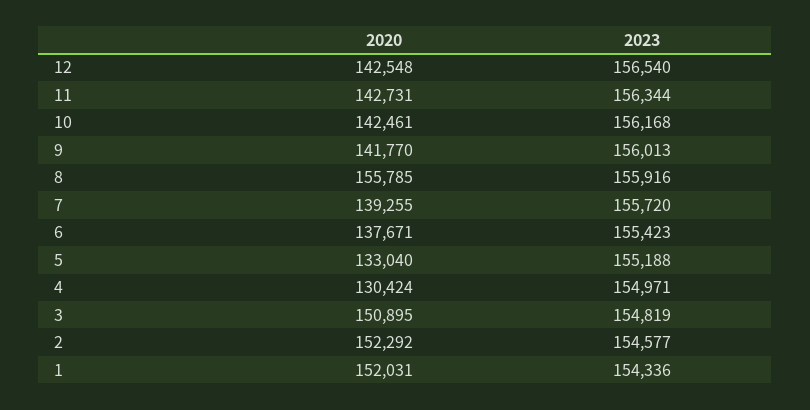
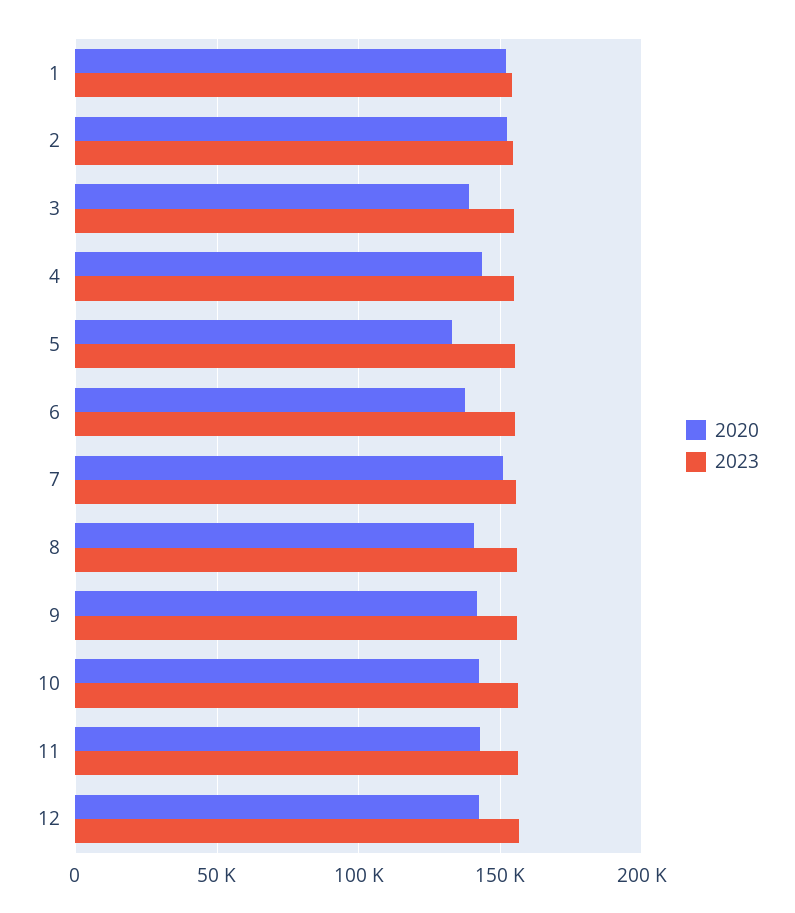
  {
    "2020": {
      "12": 142548,
      "11": 142731,
      "10": 142461,
      "9": 141770,
-     "8": 155785,
+     "8": 140000,
-     "7": 139255,
+     "7": 150000,
      "6": 137671,
      "5": 133040,
-     "4": 130424,
+     "4": 145000,
-     "3": 150895,
+     "3": 140000,
      "2": 152292,
      "1": 152031
    },
    "2023": {
      "12": 156540,
      "11": 156344,
      "10": 156168,
      "9": 156013,
      "8": 155916,
      "7": 155720,
      "6": 155423,
      "5": 155188,
      "4": 154971,
      "3": 154819,
      "2": 154577,
      "1": 154336
    }
  }

